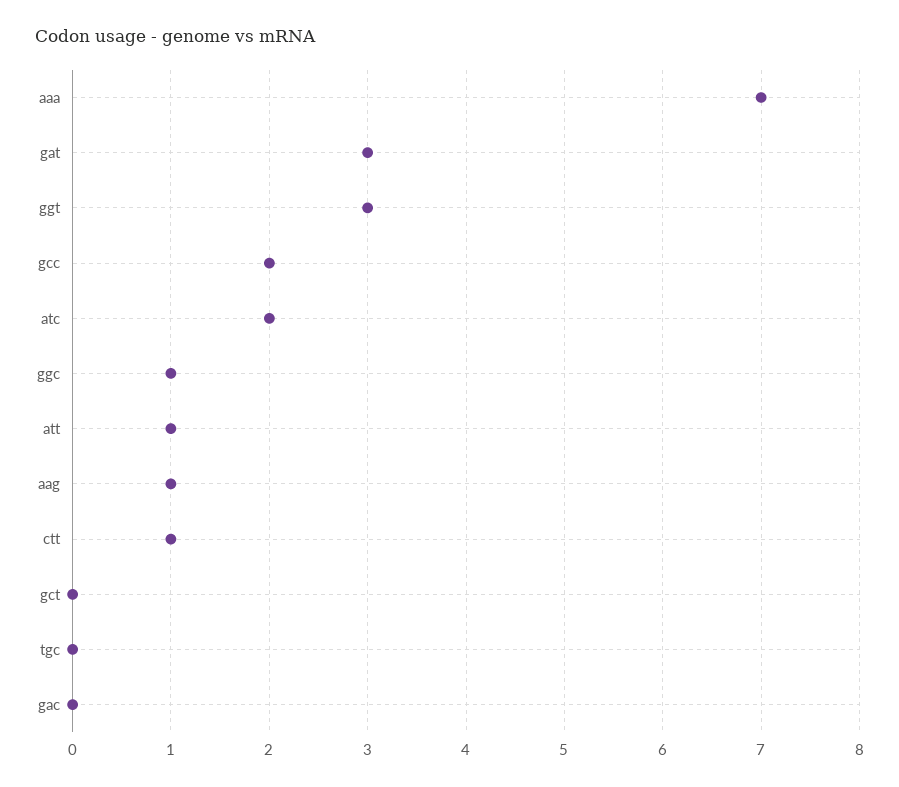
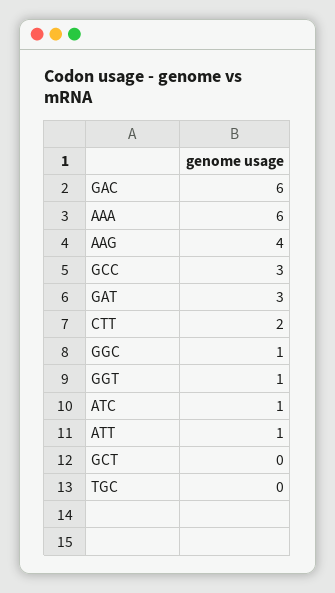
  {
-   "aaa": 7,
+   "aaa": 6,
    "gat": 3,
-   "ggt": 3,
+   "ggt": 1,
-   "gcc": 2,
+   "gcc": 3,
-   "atc": 2,
+   "atc": 1,
    "ggc": 1,
    "att": 1,
-   "aag": 1,
+   "aag": 4,
-   "ctt": 1,
+   "ctt": 2,
    "gct": 0,
    "tgc": 0,
-   "gac": 0
+   "gac": 6
  }

